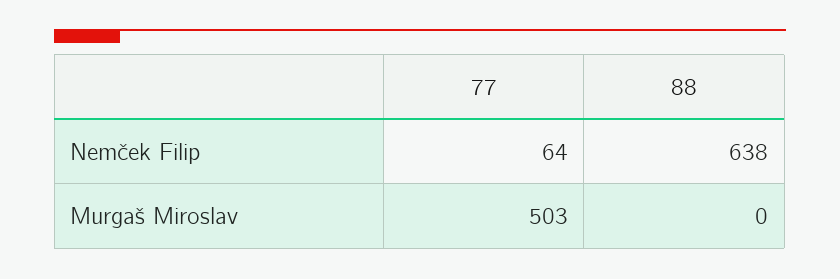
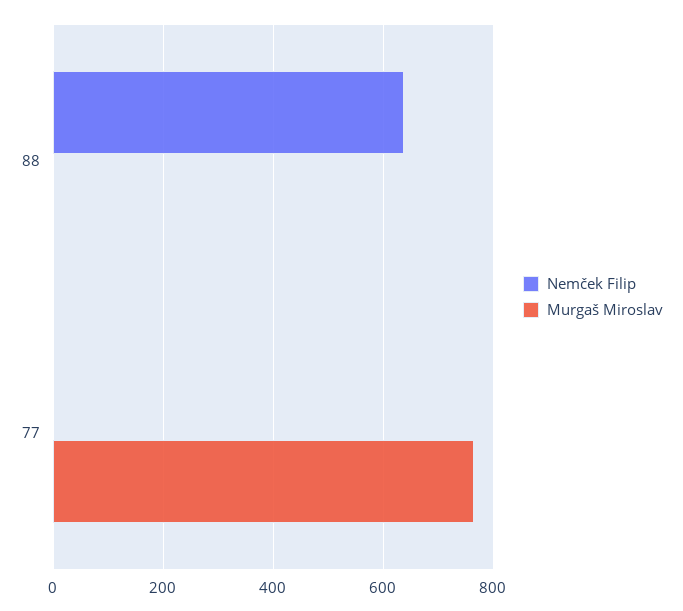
  {
    "Nemček Filip": {
-     "77": 64,
+     "77": 0,
      "88": 638
    },
    "Murgaš Miroslav": {
-     "77": 503,
+     "77": 760,
      "88": 0
    }
  }

